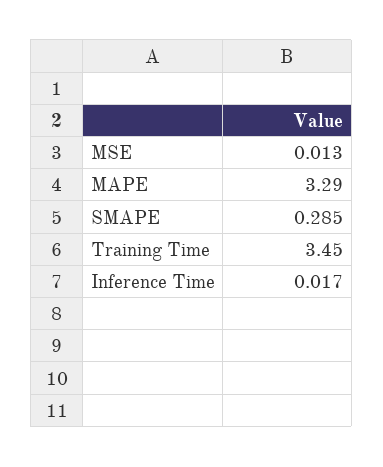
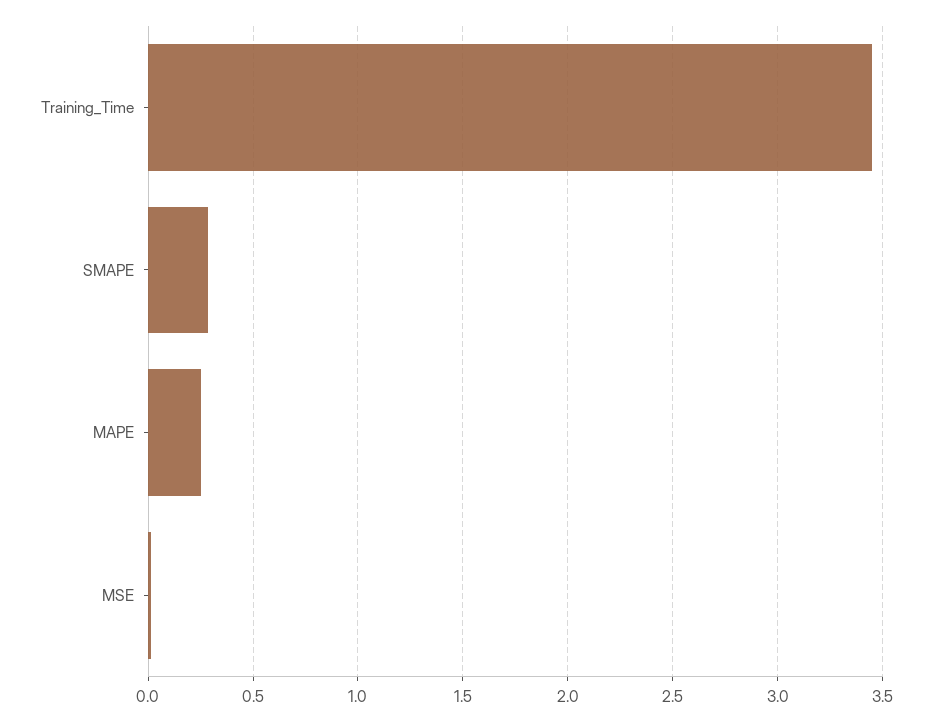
  {
    "MSE": 0.013,
-   "MAPE": 3.29,
+   "MAPE": 0.25,
    "SMAPE": 0.285,
-   "Training Time": 3.45,
+   "Training Time": 3.45
-   "Inference Time": 0.017
  }

